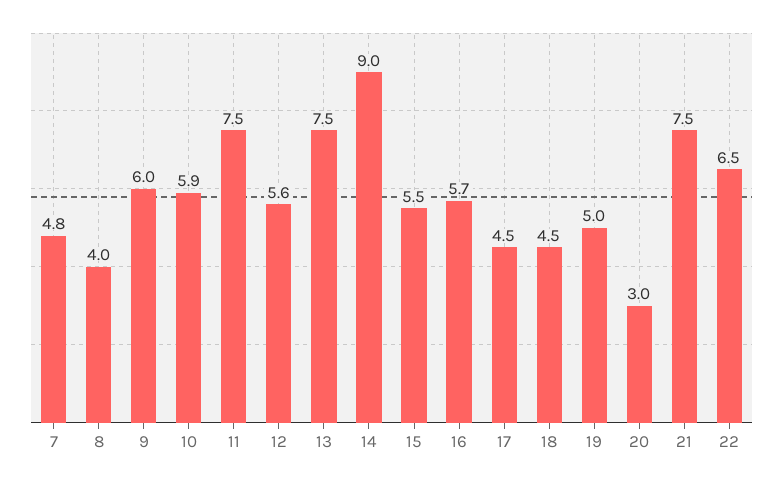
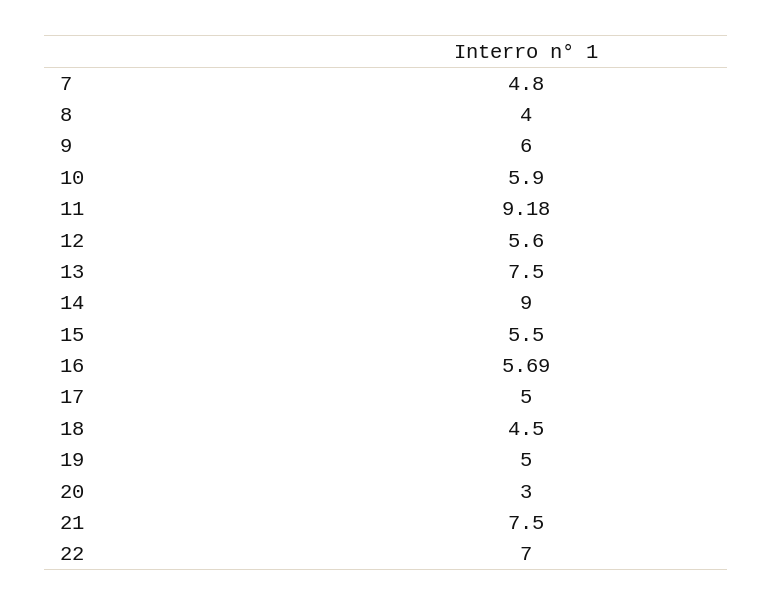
  {
    "7": 4.8,
    "8": 4,
    "9": 6,
    "10": 5.9,
-   "11": 7.5,
+   "11": 9.18,
    "12": 5.6,
    "13": 7.5,
    "14": 9,
    "15": 5.5,
    "16": 5.69,
-   "17": 4.5,
+   "17": 5,
    "18": 4.5,
    "19": 5,
    "20": 3,
    "21": 7.5,
-   "22": 6.5
+   "22": 7
  }

